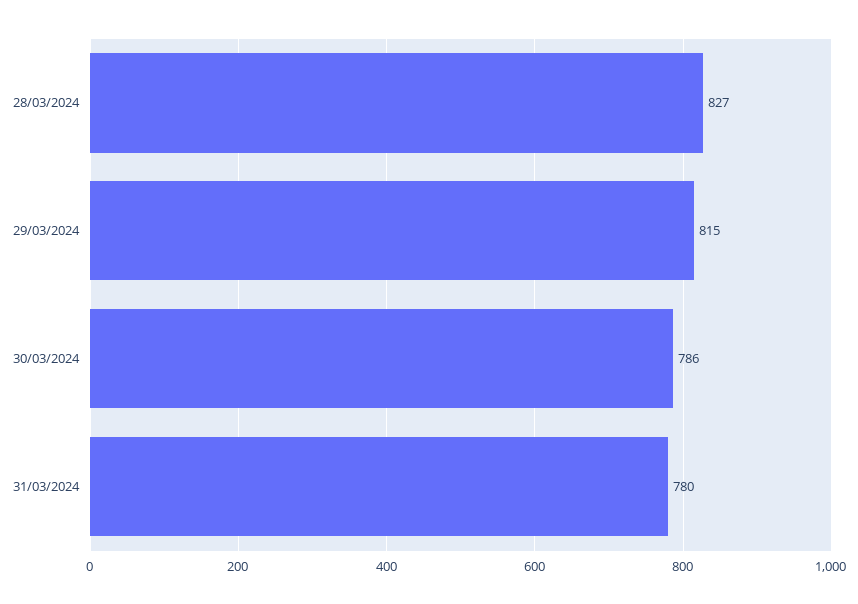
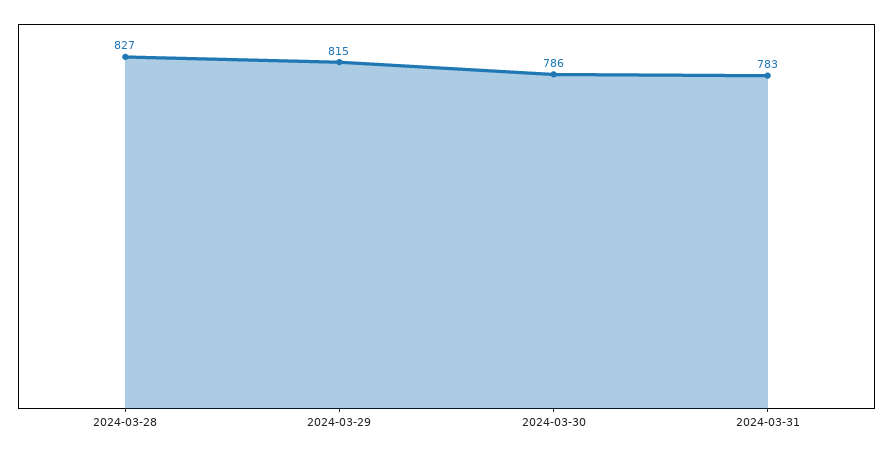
  {
    "28/03/2024": 827,
    "29/03/2024": 815,
    "30/03/2024": 786,
-   "31/03/2024": 780
+   "31/03/2024": 783
  }

